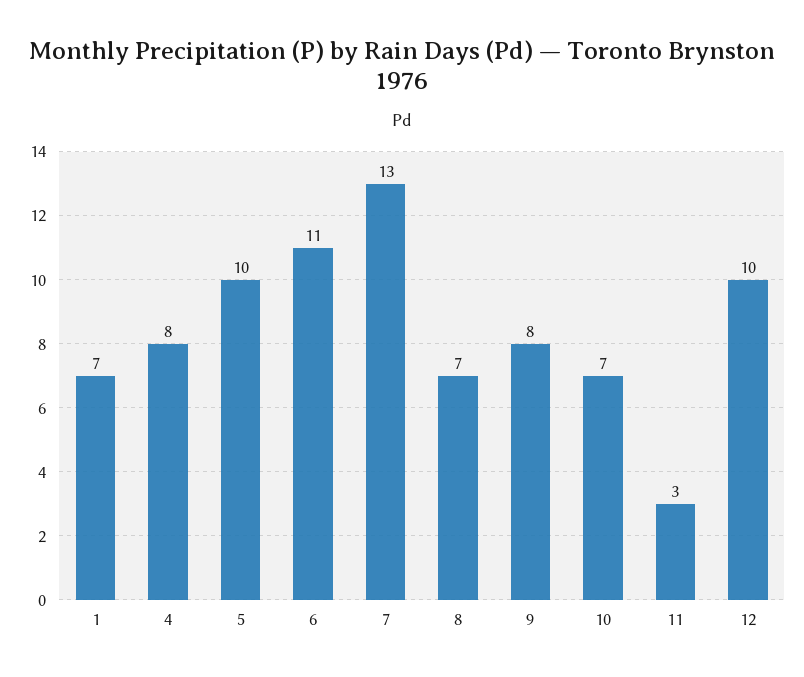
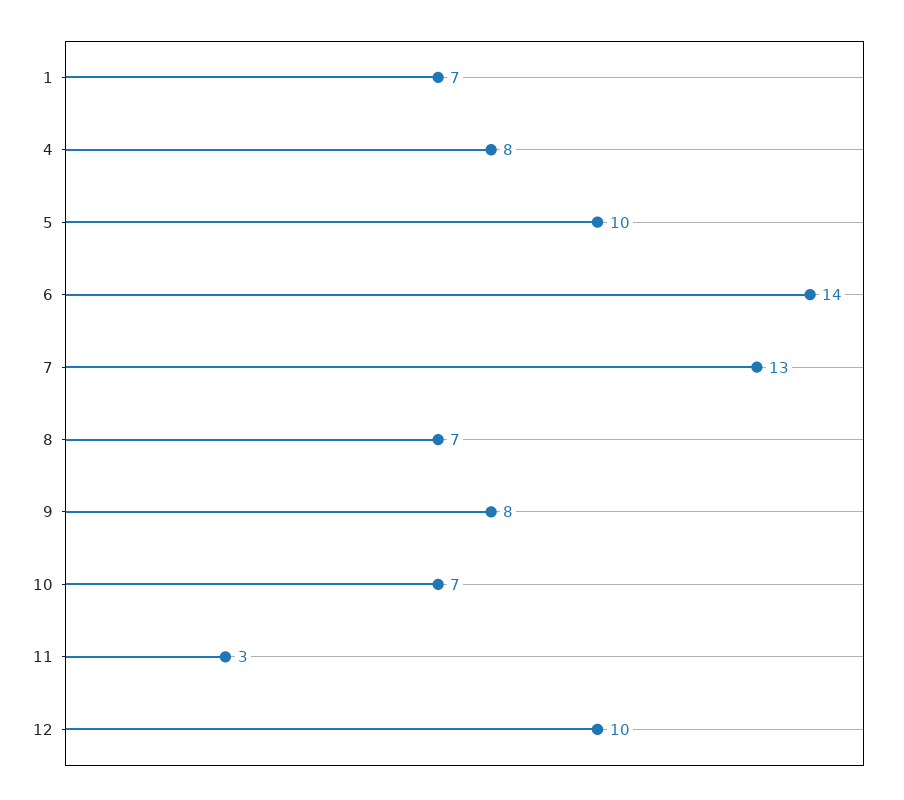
  {
    "1": 7,
    "4": 8,
    "5": 10,
-   "6": 11,
+   "6": 14,
    "7": 13,
    "8": 7,
    "9": 8,
    "10": 7,
    "11": 3,
    "12": 10
  }

